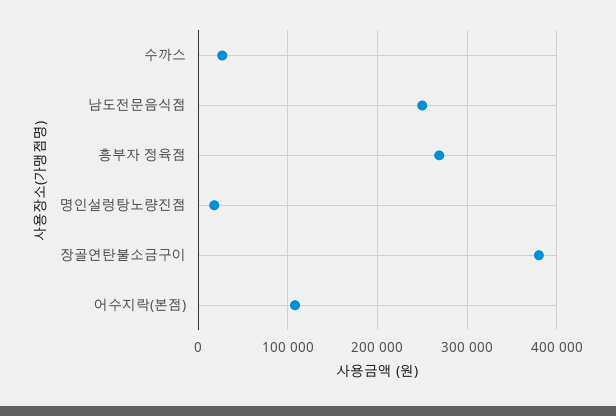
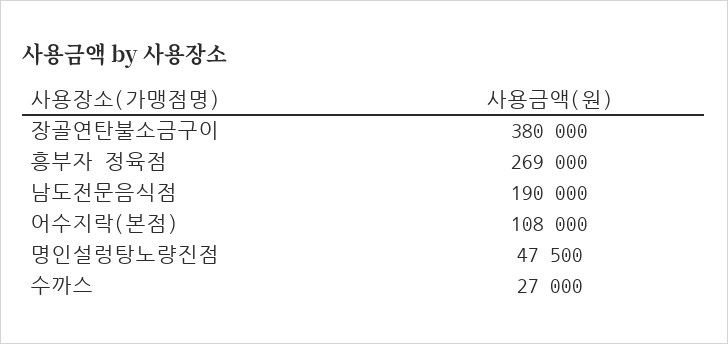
  {
    "수까스": 27000,
-   "남도전문음식점": 250000,
+   "남도전문음식점": 190000,
    "흥부자 정육점": 269000,
-   "명인설렁탕노량진점": 20000,
+   "명인설렁탕노량진점": 47500,
    "장골연탄불소금구이": 380000,
    "어수지락(본점)": 108000
  }

